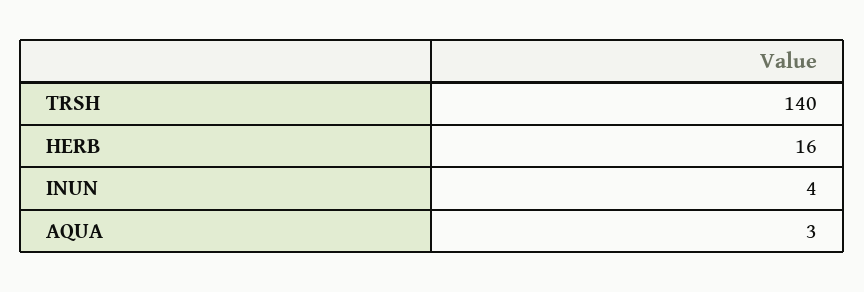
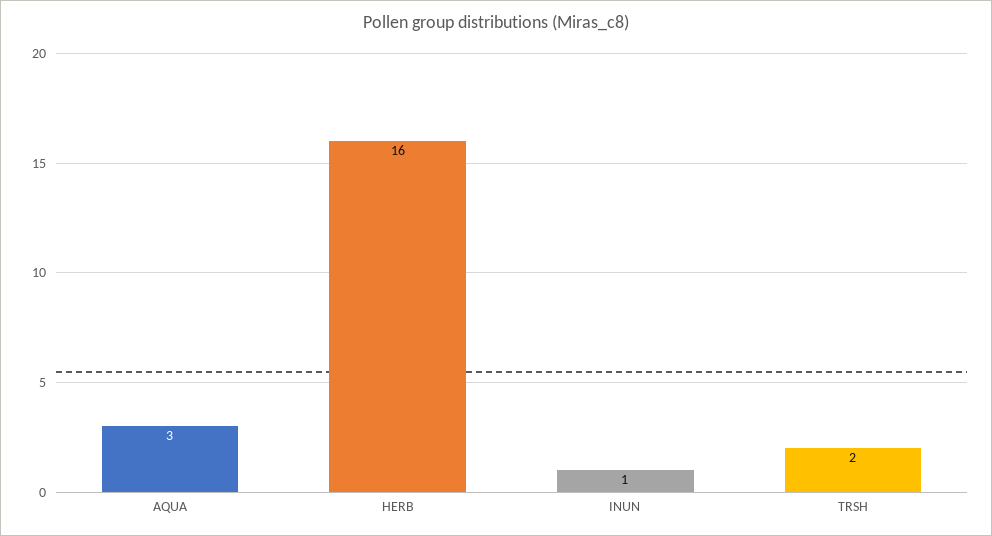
  {
-   "TRSH": 140,
+   "TRSH": 2,
    "HERB": 16,
-   "INUN": 4,
+   "INUN": 1,
    "AQUA": 3
  }

